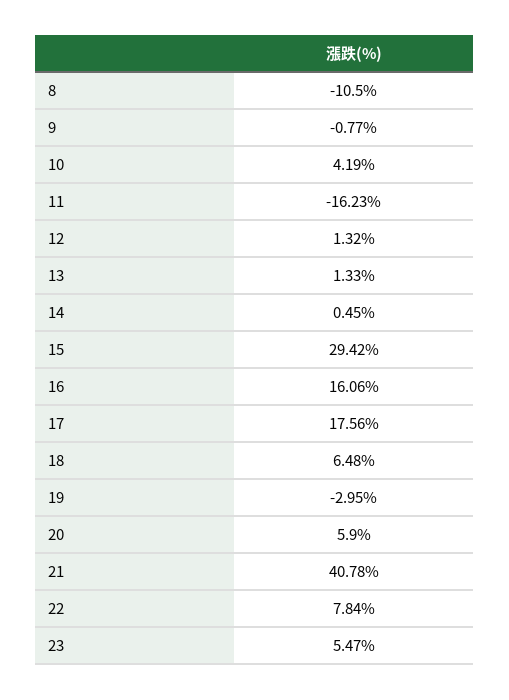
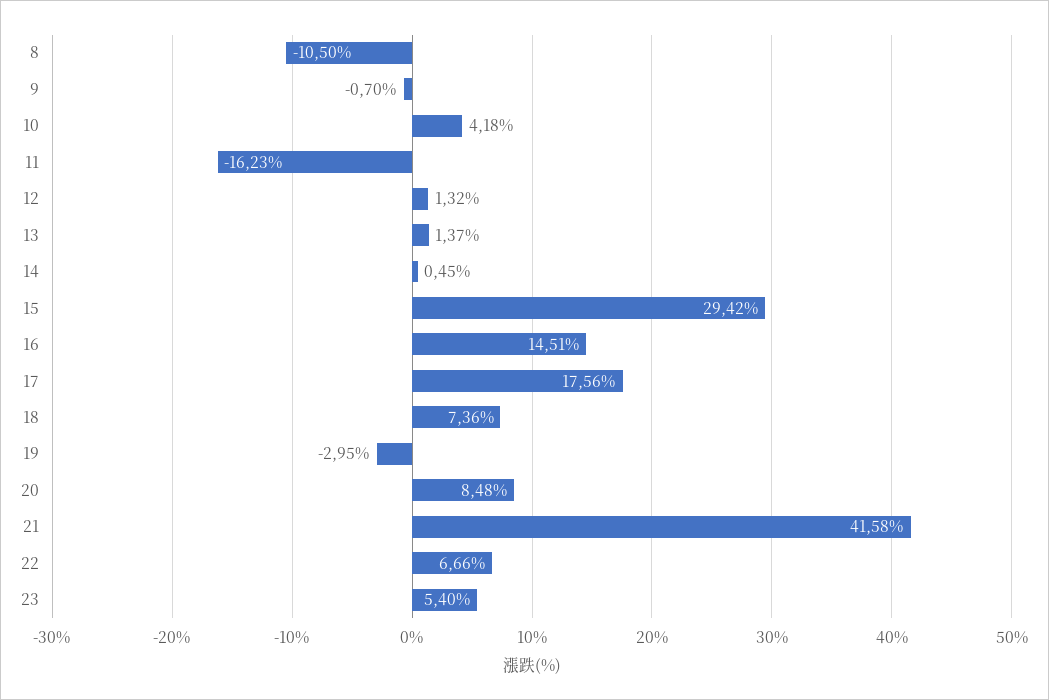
  {
    "8": -10.5,
-   "9": -0.77,
+   "9": -0.7,
-   "10": 4.19,
+   "10": 4.18,
    "11": -16.23,
    "12": 1.32,
-   "13": 1.33,
+   "13": 1.37,
    "14": 0.45,
    "15": 29.42,
-   "16": 16.06,
+   "16": 14.51,
    "17": 17.56,
-   "18": 6.48,
+   "18": 7.36,
    "19": -2.95,
-   "20": 5.9,
+   "20": 8.48,
-   "21": 40.78,
+   "21": 41.58,
-   "22": 7.84,
+   "22": 6.66,
-   "23": 5.47
+   "23": 5.4
  }

